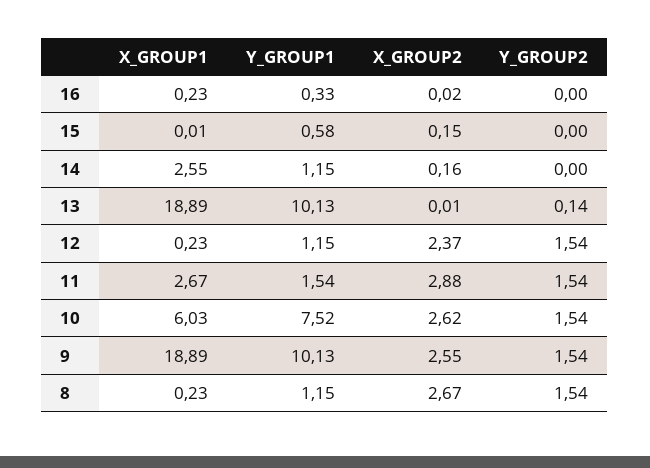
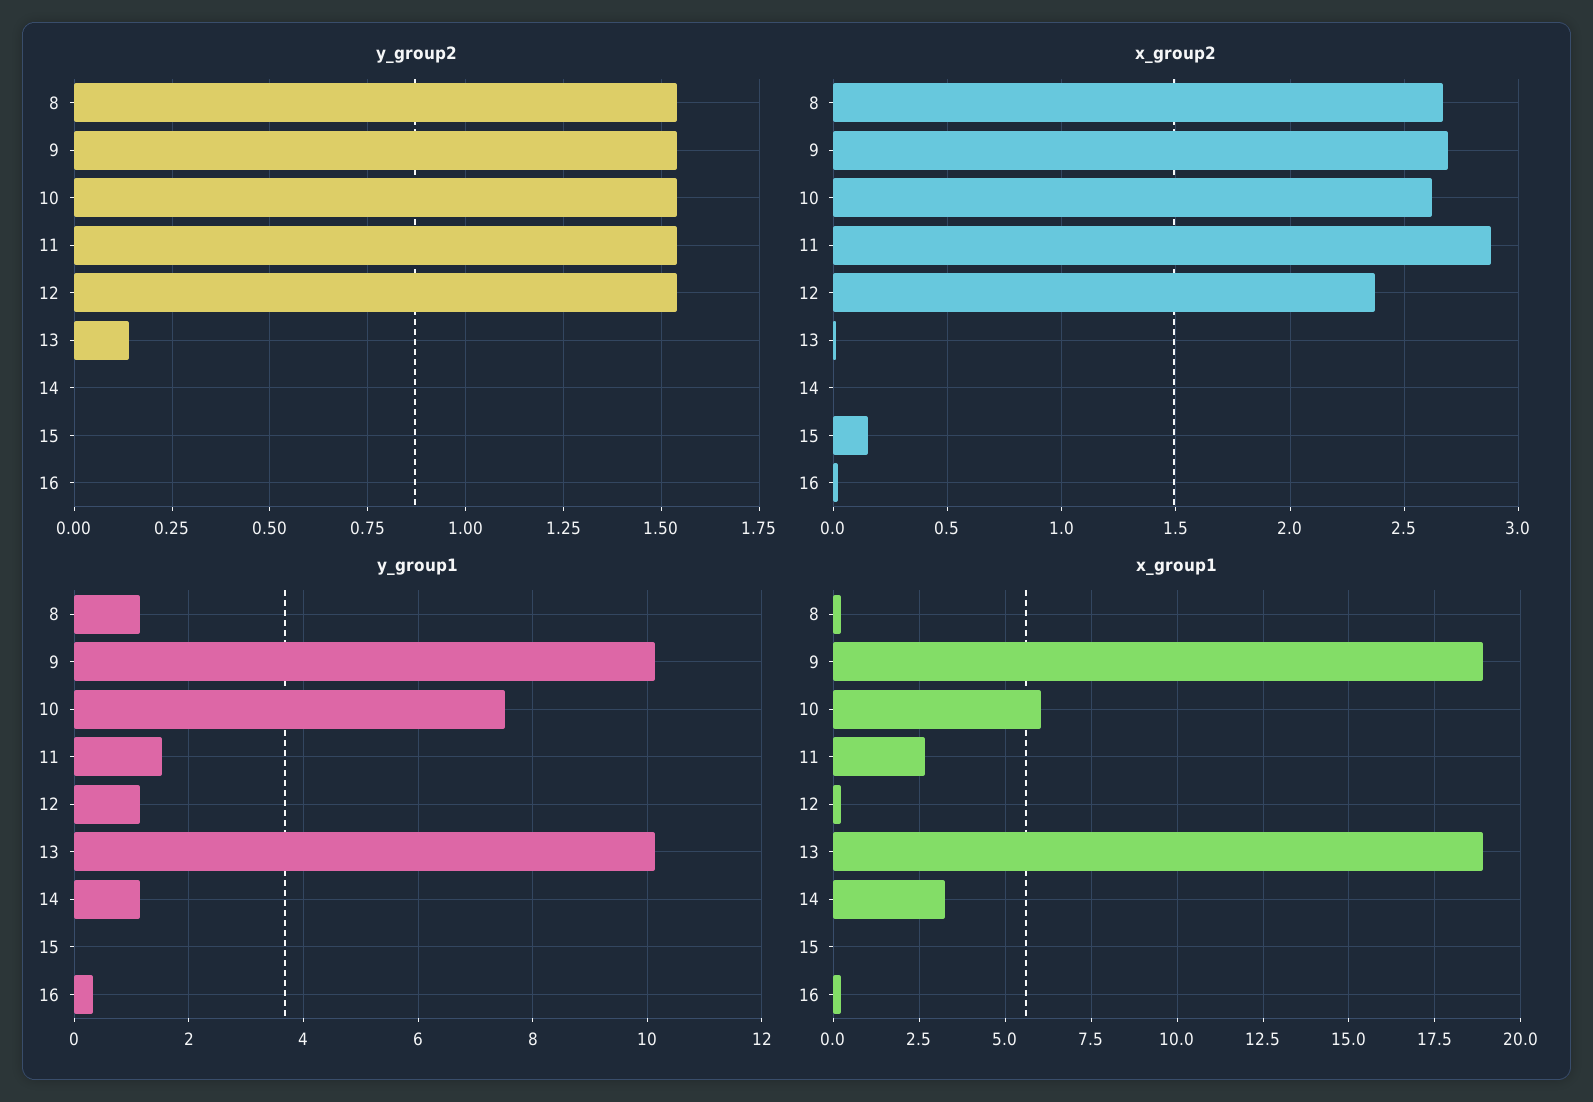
  {
    "X_GROUP1": {
      "16": 0.23,
      "15": 0.01,
-     "14": 2.55,
+     "14": 3.25,
      "13": 18.89,
      "12": 0.23,
      "11": 2.67,
      "10": 6.03,
      "9": 18.89,
      "8": 0.23
    },
    "Y_GROUP1": {
      "16": 0.33,
-     "15": 0.58,
+     "15": 0,
      "14": 1.15,
      "13": 10.13,
      "12": 1.15,
      "11": 1.54,
      "10": 7.52,
      "9": 10.13,
      "8": 1.15
    },
    "X_GROUP2": {
      "16": 0.02,
      "15": 0.15,
-     "14": 0.16,
+     "14": 0,
      "13": 0.01,
      "12": 2.37,
      "11": 2.88,
      "10": 2.62,
-     "9": 2.55,
+     "9": 2.7,
      "8": 2.67
    },
    "Y_GROUP2": {
      "16": 0,
      "15": 0,
      "14": 0,
      "13": 0.14,
      "12": 1.54,
      "11": 1.54,
      "10": 1.54,
      "9": 1.54,
      "8": 1.54
    }
  }

